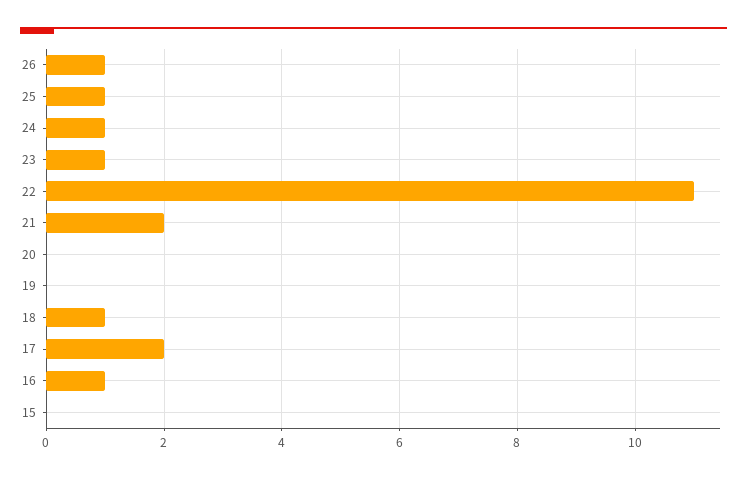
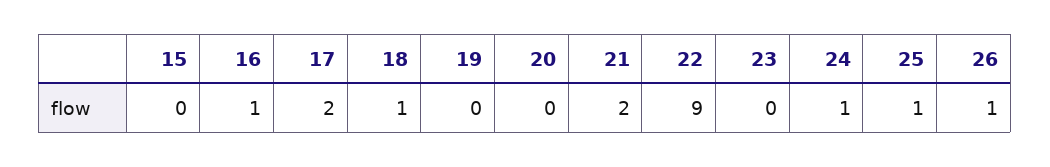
  {
    "26": 1,
    "25": 1,
    "24": 1,
-   "23": 1,
+   "23": 0,
-   "22": 11,
+   "22": 9,
    "21": 2,
    "20": 0,
    "19": 0,
    "18": 1,
    "17": 2,
    "16": 1,
    "15": 0
  }

